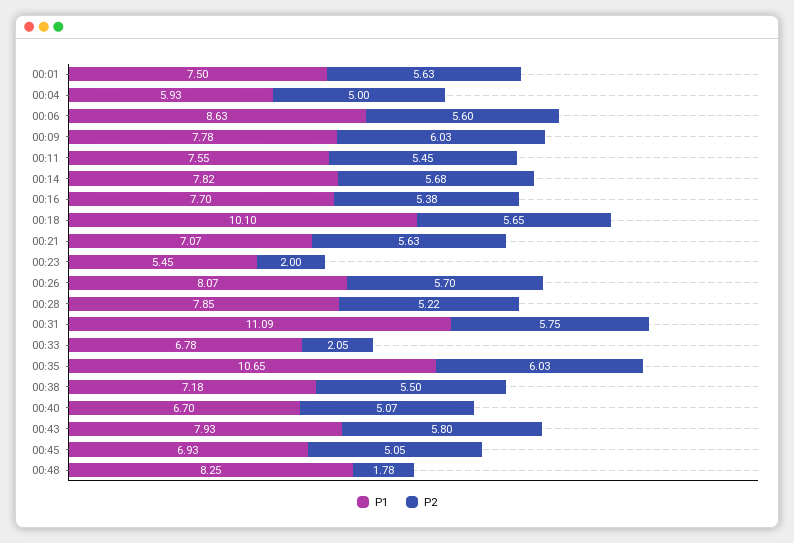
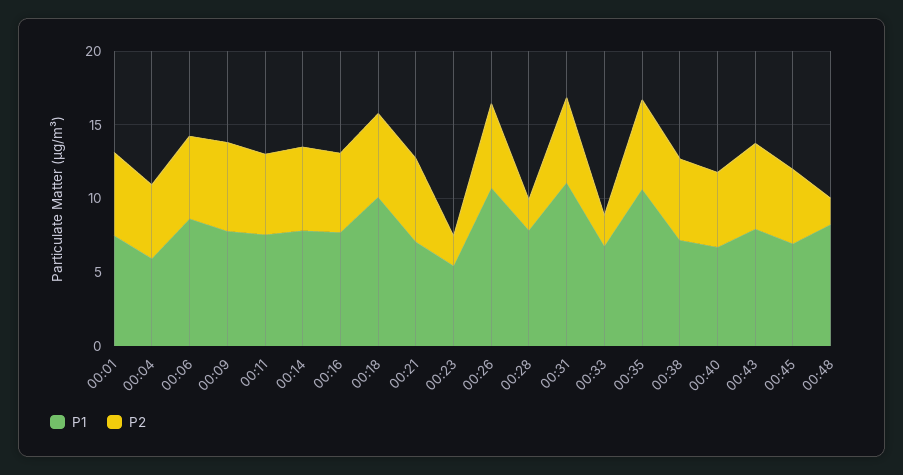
  {
    "P1": {
      "00:01": 7.5,
      "00:04": 5.93,
      "00:06": 8.63,
      "00:09": 7.78,
      "00:11": 7.55,
      "00:14": 7.82,
      "00:16": 7.7,
      "00:18": 10.1,
      "00:21": 7.07,
      "00:23": 5.45,
-     "00:26": 8.07,
+     "00:26": 11,
      "00:28": 7.85,
      "00:31": 11.09,
      "00:33": 6.78,
      "00:35": 10.65,
      "00:38": 7.18,
      "00:40": 6.7,
      "00:43": 7.93,
      "00:45": 6.93,
      "00:48": 8.25
    },
    "P2": {
      "00:01": 5.63,
      "00:04": 5,
      "00:06": 5.6,
      "00:09": 6.03,
      "00:11": 5.45,
      "00:14": 5.68,
      "00:16": 5.38,
      "00:18": 5.65,
      "00:21": 5.63,
      "00:23": 2,
      "00:26": 5.7,
-     "00:28": 5.22,
+     "00:28": 2,
      "00:31": 5.75,
      "00:33": 2.05,
      "00:35": 6.03,
      "00:38": 5.5,
      "00:40": 5.07,
      "00:43": 5.8,
      "00:45": 5.05,
      "00:48": 1.78
    }
  }

